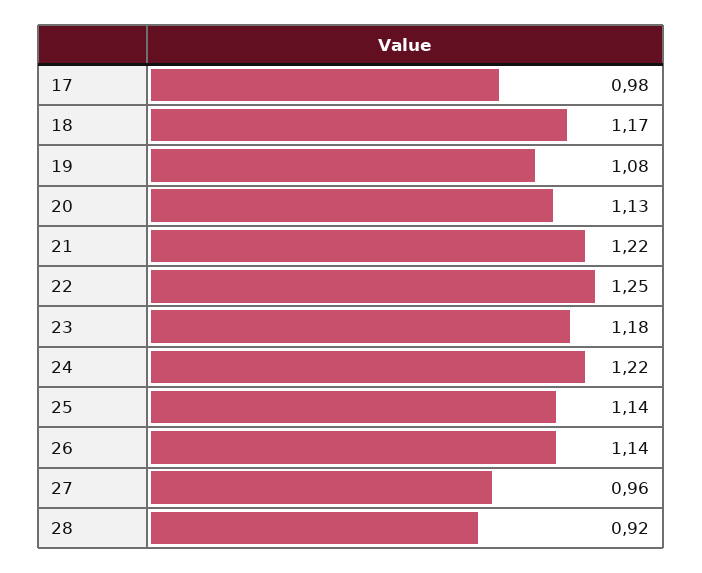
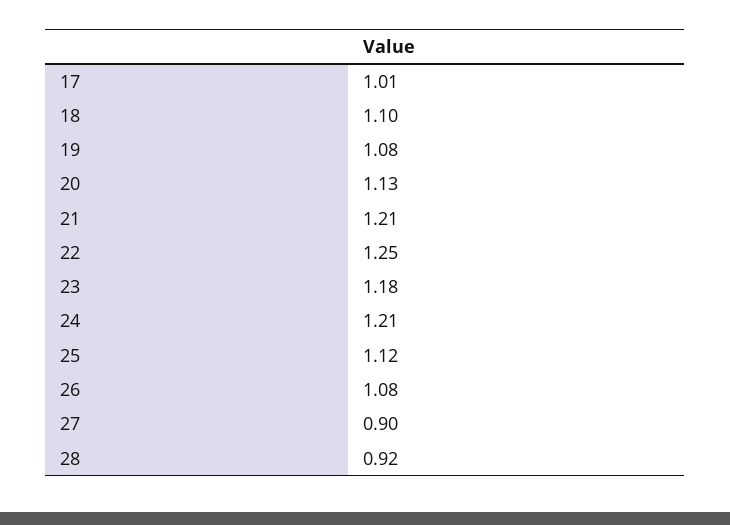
  {
-   "17": 0.98,
+   "17": 1.01,
-   "18": 1.17,
+   "18": 1.1,
    "19": 1.08,
    "20": 1.13,
-   "21": 1.22,
+   "21": 1.21,
    "22": 1.25,
    "23": 1.18,
-   "24": 1.22,
+   "24": 1.21,
-   "25": 1.14,
+   "25": 1.12,
-   "26": 1.14,
+   "26": 1.08,
-   "27": 0.96,
+   "27": 0.9,
    "28": 0.92
  }

